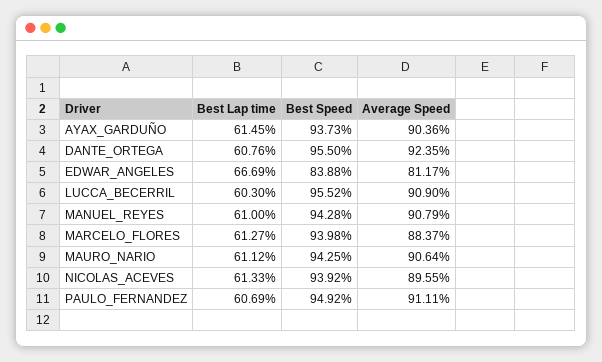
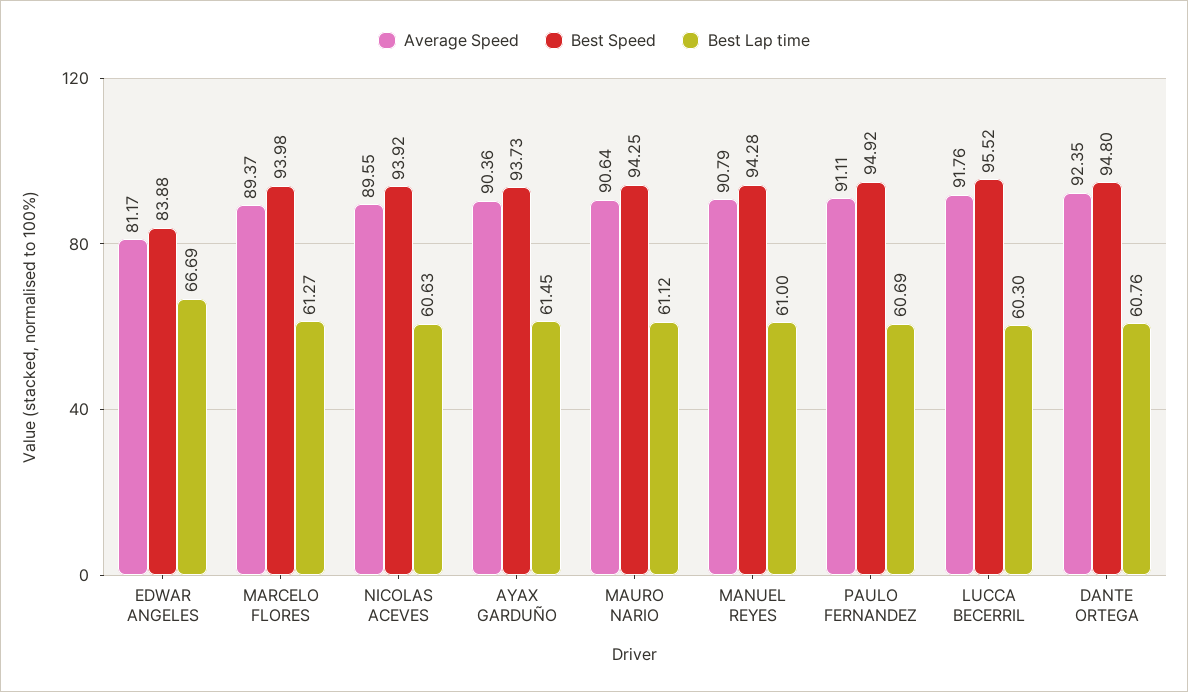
  {
    "Best Lap time": {
      "AYAX_GARDUÑO": 61.45,
      "DANTE_ORTEGA": 60.76,
      "EDWAR_ANGELES": 66.69,
      "LUCCA_BECERRIL": 60.3,
      "MANUEL_REYES": 61,
      "MARCELO_FLORES": 61.27,
      "MAURO_NARIO": 61.12,
-     "NICOLAS_ACEVES": 61.33,
+     "NICOLAS_ACEVES": 60.63,
      "PAULO_FERNANDEZ": 60.69
    },
    "Best Speed": {
      "AYAX_GARDUÑO": 93.73,
-     "DANTE_ORTEGA": 95.5,
+     "DANTE_ORTEGA": 94.8,
      "EDWAR_ANGELES": 83.88,
      "LUCCA_BECERRIL": 95.52,
      "MANUEL_REYES": 94.28,
      "MARCELO_FLORES": 93.98,
      "MAURO_NARIO": 94.25,
      "NICOLAS_ACEVES": 93.92,
      "PAULO_FERNANDEZ": 94.92
    },
    "Average Speed": {
      "AYAX_GARDUÑO": 90.36,
      "DANTE_ORTEGA": 92.35,
      "EDWAR_ANGELES": 81.17,
-     "LUCCA_BECERRIL": 90.9,
+     "LUCCA_BECERRIL": 91.76,
      "MANUEL_REYES": 90.79,
-     "MARCELO_FLORES": 88.37,
+     "MARCELO_FLORES": 89.37,
      "MAURO_NARIO": 90.64,
      "NICOLAS_ACEVES": 89.55,
      "PAULO_FERNANDEZ": 91.11
    }
  }

